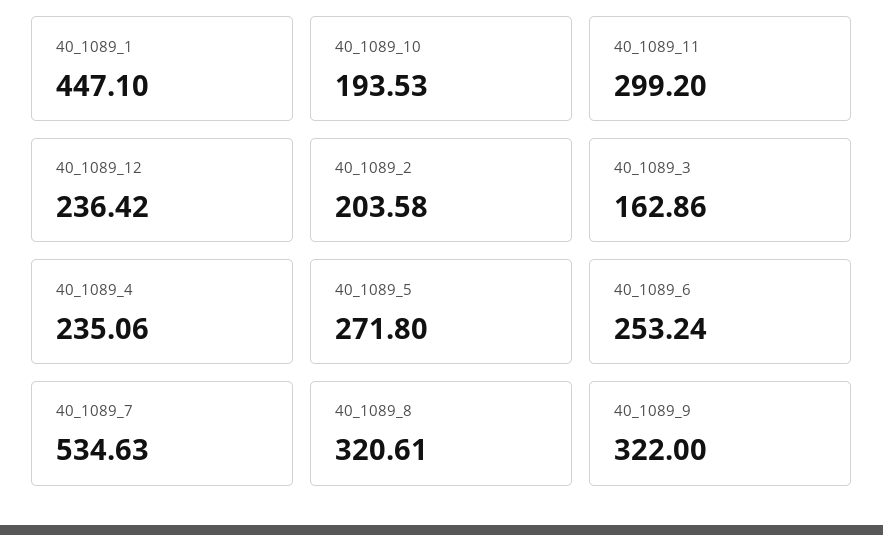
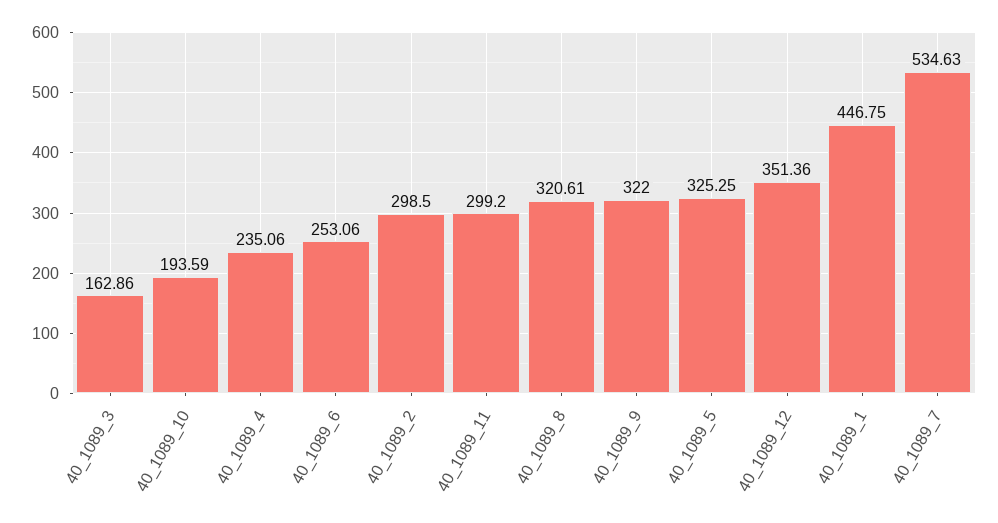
  {
-   "40_1089_1": 447.1,
+   "40_1089_1": 446.75,
-   "40_1089_10": 193.53,
+   "40_1089_10": 193.59,
    "40_1089_11": 299.2,
-   "40_1089_12": 236.42,
+   "40_1089_12": 351.36,
-   "40_1089_2": 203.58,
+   "40_1089_2": 298.5,
    "40_1089_3": 162.86,
    "40_1089_4": 235.06,
-   "40_1089_5": 271.8,
+   "40_1089_5": 325.25,
-   "40_1089_6": 253.24,
+   "40_1089_6": 253.06,
    "40_1089_7": 534.63,
    "40_1089_8": 320.61,
    "40_1089_9": 322
  }

